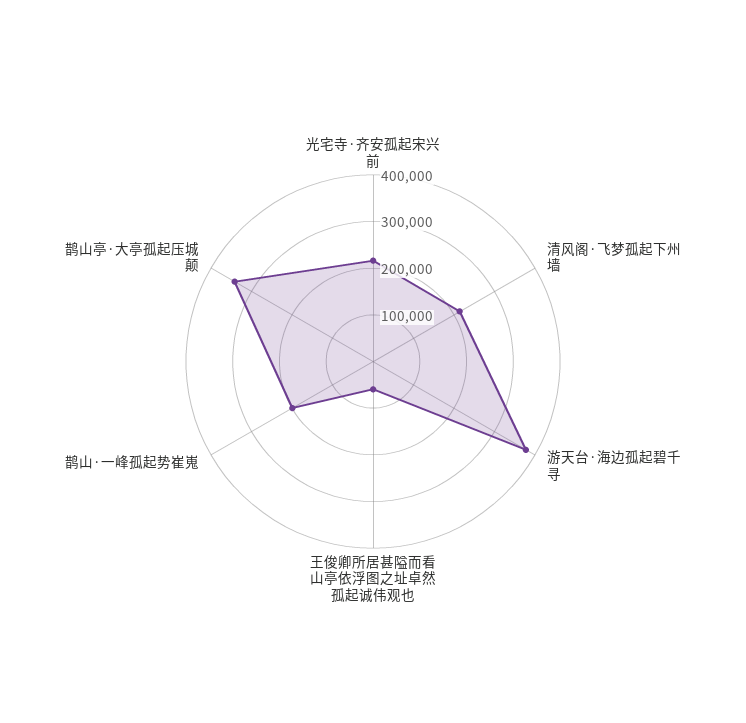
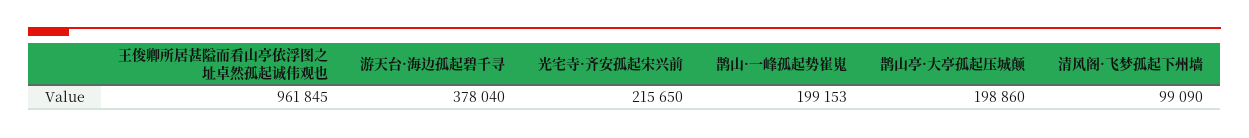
  {
    "光宅寺·齐安孤起宋兴前": 215650,
-   "清风阁·飞梦孤起下州墙": 220000,
+   "清风阁·飞梦孤起下州墙": 99090,
    "游天台·海边孤起碧千寻": 378040,
-   "王俊卿所居甚隘而看山亭依浮图之址卓然孤起诚伟观也": 60000,
+   "王俊卿所居甚隘而看山亭依浮图之址卓然孤起诚伟观也": 961845,
    "鹊山·一峰孤起势崔嵬": 199153,
-   "鹊山亭·大亭孤起压城颠": 340000
+   "鹊山亭·大亭孤起压城颠": 198860
  }

